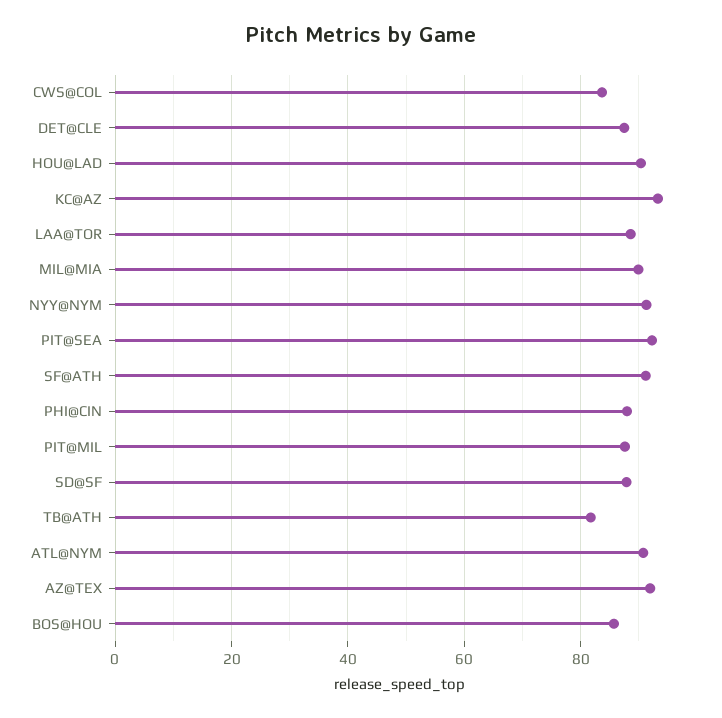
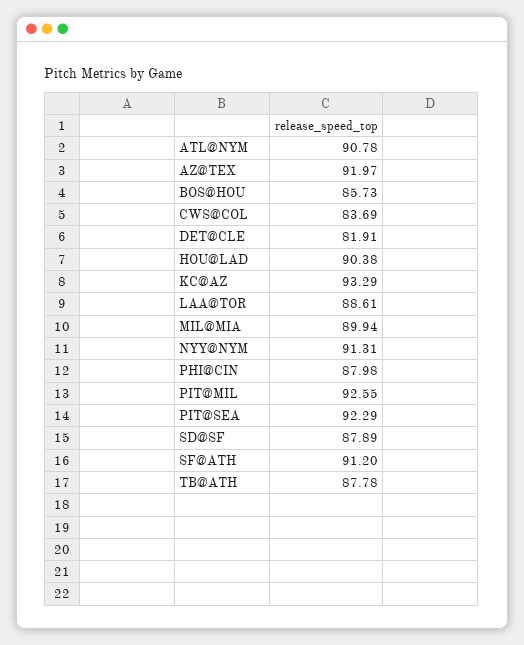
  {
    "CWS@COL": 83.69,
-   "DET@CLE": 88,
+   "DET@CLE": 81.91,
    "HOU@LAD": 90.38,
    "KC@AZ": 93.29,
    "LAA@TOR": 88.61,
    "MIL@MIA": 89.94,
    "NYY@NYM": 91.31,
    "PIT@SEA": 92.29,
    "SF@ATH": 91.2,
    "PHI@CIN": 87.98,
-   "PIT@MIL": 88,
+   "PIT@MIL": 92.55,
    "SD@SF": 87.89,
-   "TB@ATH": 82,
+   "TB@ATH": 87.78,
    "ATL@NYM": 90.78,
    "AZ@TEX": 91.97,
    "BOS@HOU": 85.73
  }

